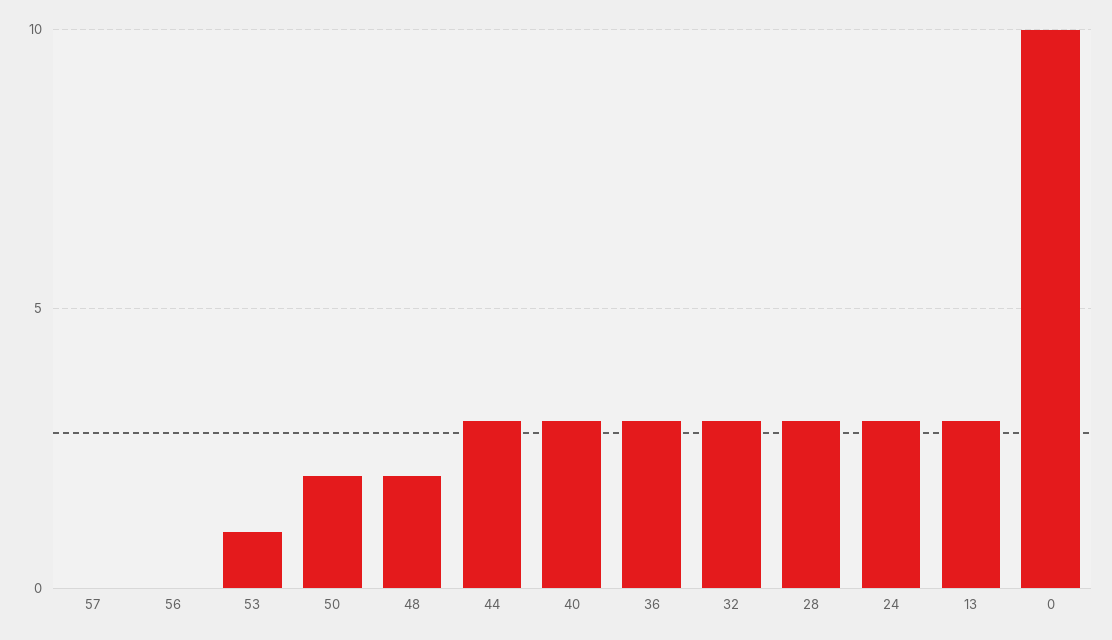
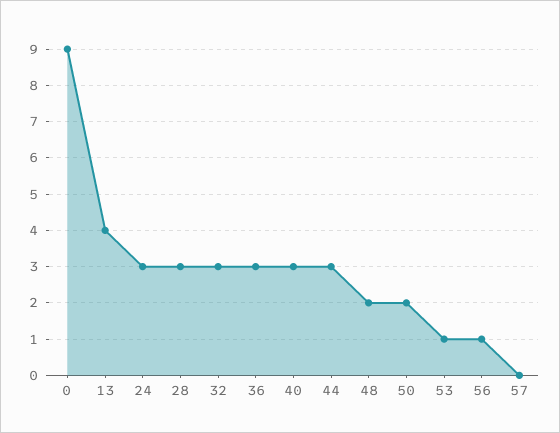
  {
    "57": 0,
-   "56": 0,
+   "56": 1,
    "53": 1,
    "50": 2,
    "48": 2,
    "44": 3,
    "40": 3,
    "36": 3,
    "32": 3,
    "28": 3,
    "24": 3,
-   "13": 3,
+   "13": 4,
-   "0": 10
+   "0": 9
  }

